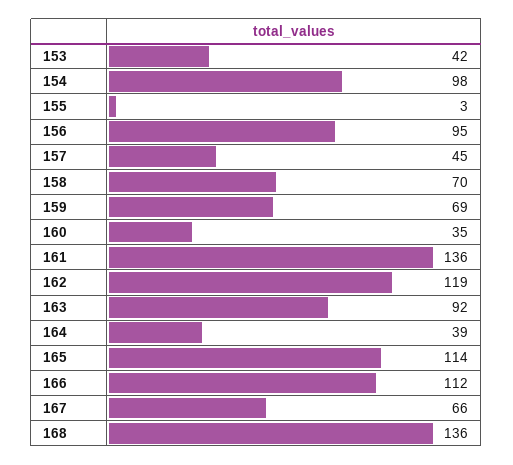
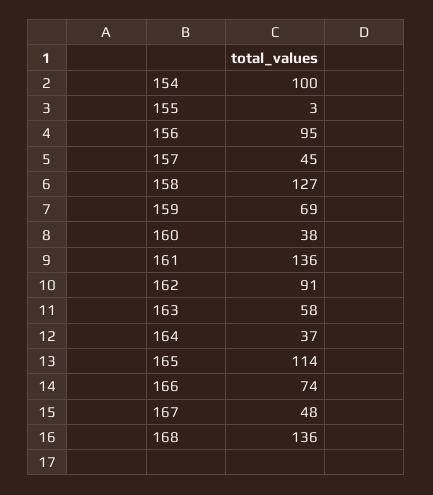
  {
-   "153": 42,
-   "154": 98,
+   "154": 100,
    "155": 3,
    "156": 95,
    "157": 45,
-   "158": 70,
+   "158": 127,
    "159": 69,
-   "160": 35,
+   "160": 38,
    "161": 136,
-   "162": 119,
+   "162": 91,
-   "163": 92,
+   "163": 58,
-   "164": 39,
+   "164": 37,
    "165": 114,
-   "166": 112,
+   "166": 74,
-   "167": 66,
+   "167": 48,
    "168": 136
  }

